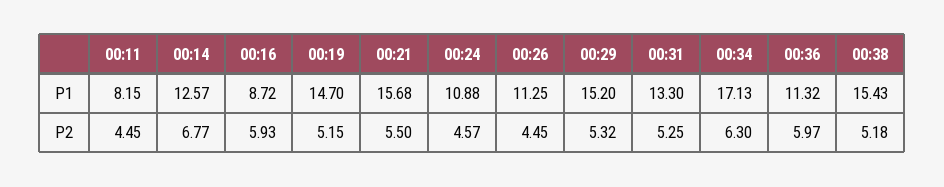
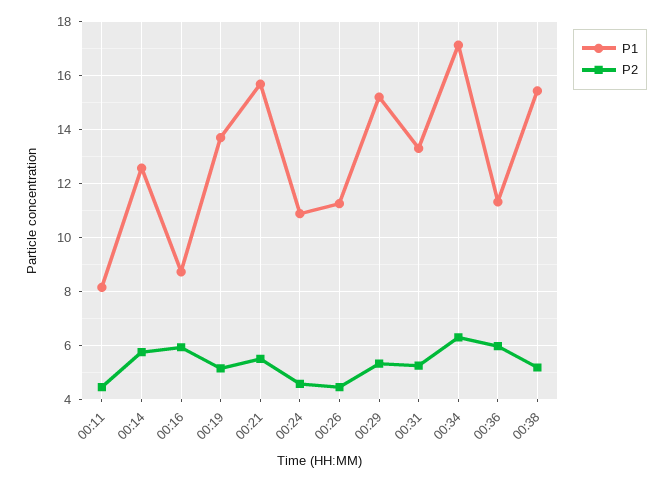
  {
    "P1": {
      "00:11": 8.15,
      "00:14": 12.57,
      "00:16": 8.72,
-     "00:19": 14.7,
+     "00:19": 13.75,
      "00:21": 15.68,
      "00:24": 10.88,
      "00:26": 11.25,
      "00:29": 15.2,
      "00:31": 13.3,
      "00:34": 17.13,
      "00:36": 11.32,
      "00:38": 15.43
    },
    "P2": {
      "00:11": 4.45,
-     "00:14": 6.77,
+     "00:14": 5.75,
      "00:16": 5.93,
      "00:19": 5.15,
      "00:21": 5.5,
      "00:24": 4.57,
      "00:26": 4.45,
      "00:29": 5.32,
      "00:31": 5.25,
      "00:34": 6.3,
      "00:36": 5.97,
      "00:38": 5.18
    }
  }

